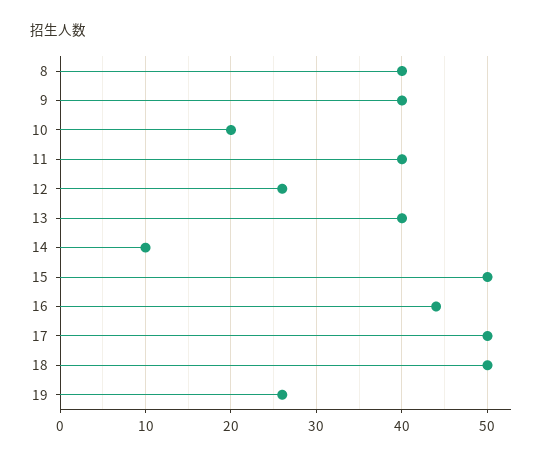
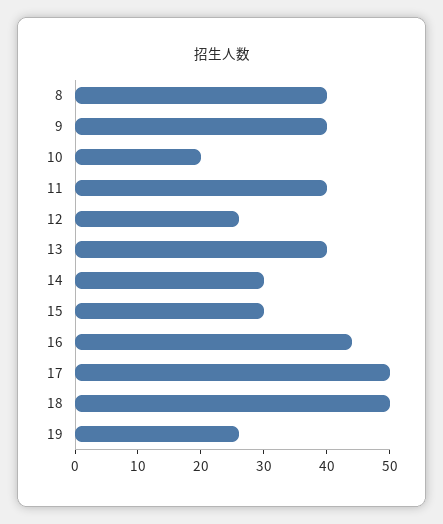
  {
    "8": 40,
    "9": 40,
    "10": 20,
    "11": 40,
    "12": 26,
    "13": 40,
-   "14": 10,
+   "14": 30,
-   "15": 50,
+   "15": 30,
    "16": 44,
    "17": 50,
    "18": 50,
    "19": 26
  }

